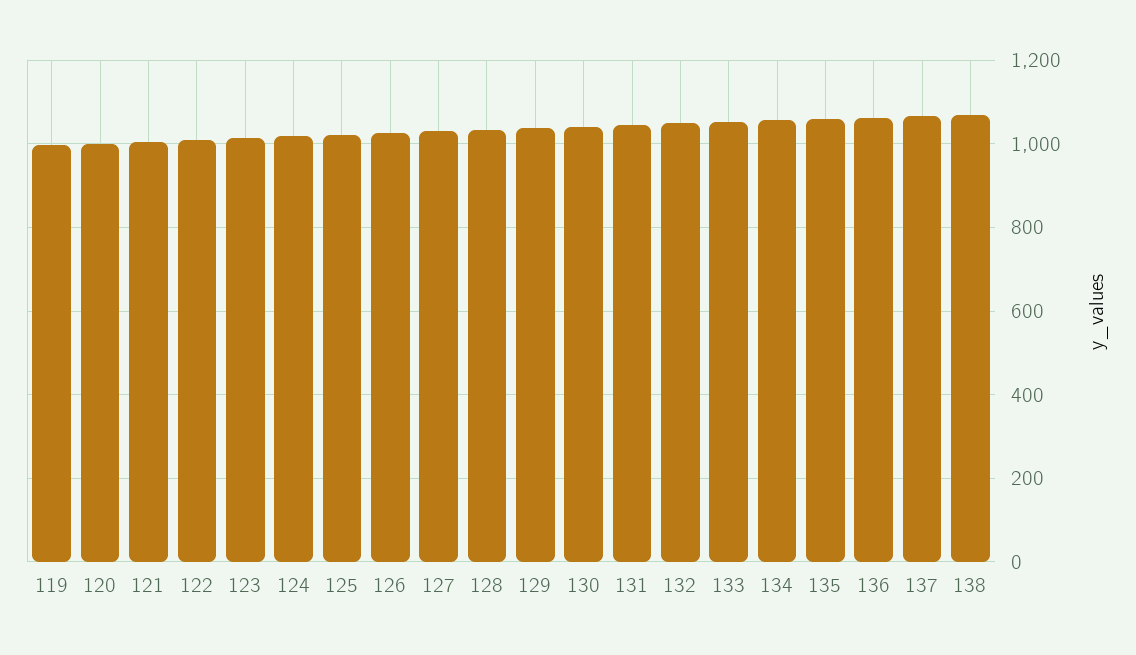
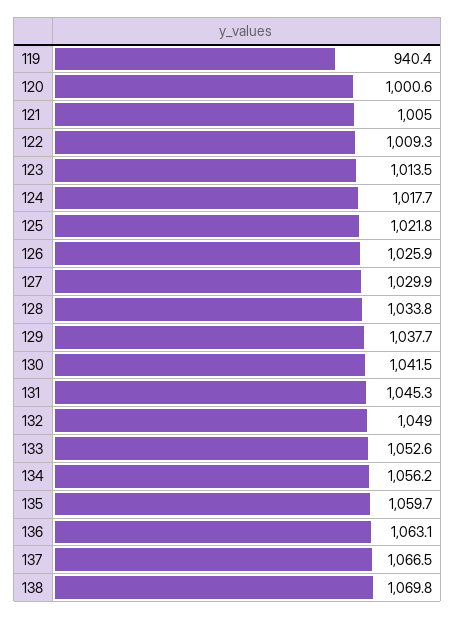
  {
-   "119": 1000,
+   "119": 940.4,
    "120": 1000.6,
    "121": 1005,
    "122": 1009.3,
    "123": 1013.5,
    "124": 1017.7,
    "125": 1021.8,
    "126": 1025.9,
    "127": 1029.9,
    "128": 1033.8,
    "129": 1037.7,
    "130": 1041.5,
    "131": 1045.3,
    "132": 1049,
    "133": 1052.6,
    "134": 1056.2,
    "135": 1059.7,
    "136": 1063.1,
    "137": 1066.5,
    "138": 1069.8
  }

